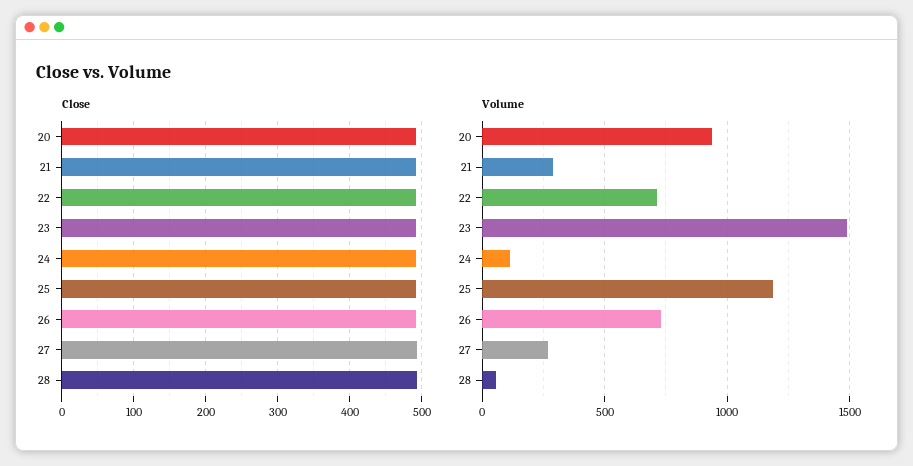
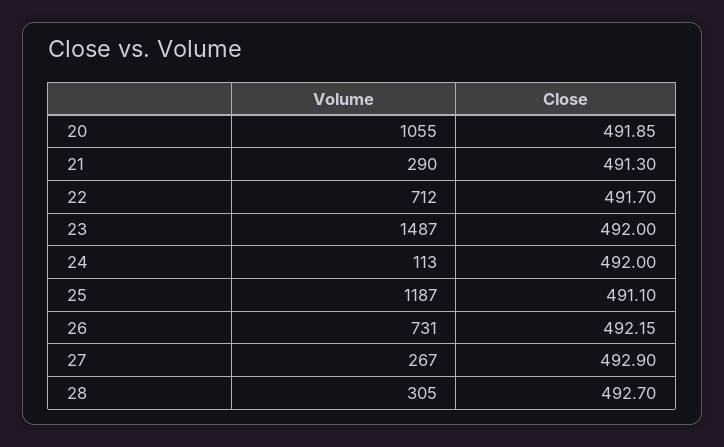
  {
    "Close": {
      "20": 491.85,
      "21": 491.3,
      "22": 491.7,
      "23": 492,
      "24": 492,
      "25": 491.1,
      "26": 492.15,
      "27": 492.9,
      "28": 492.7
    },
    "Volume": {
-     "20": 950,
+     "20": 1055,
      "21": 290,
      "22": 712,
      "23": 1487,
      "24": 113,
      "25": 1187,
      "26": 731,
      "27": 267,
-     "28": 50
+     "28": 305
    }
  }

